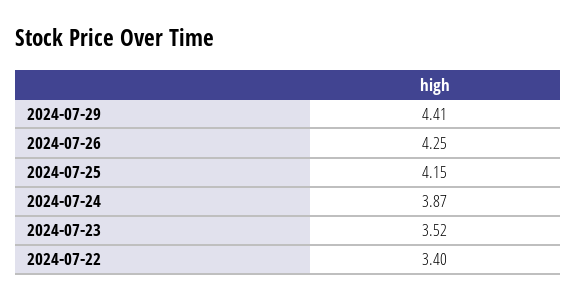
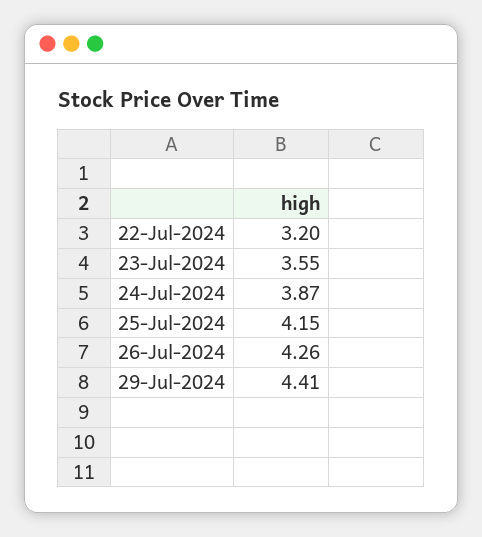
  {
    "2024-07-29": 4.41,
-   "2024-07-26": 4.25,
+   "2024-07-26": 4.26,
    "2024-07-25": 4.15,
    "2024-07-24": 3.87,
-   "2024-07-23": 3.52,
+   "2024-07-23": 3.55,
-   "2024-07-22": 3.4
+   "2024-07-22": 3.2
  }

